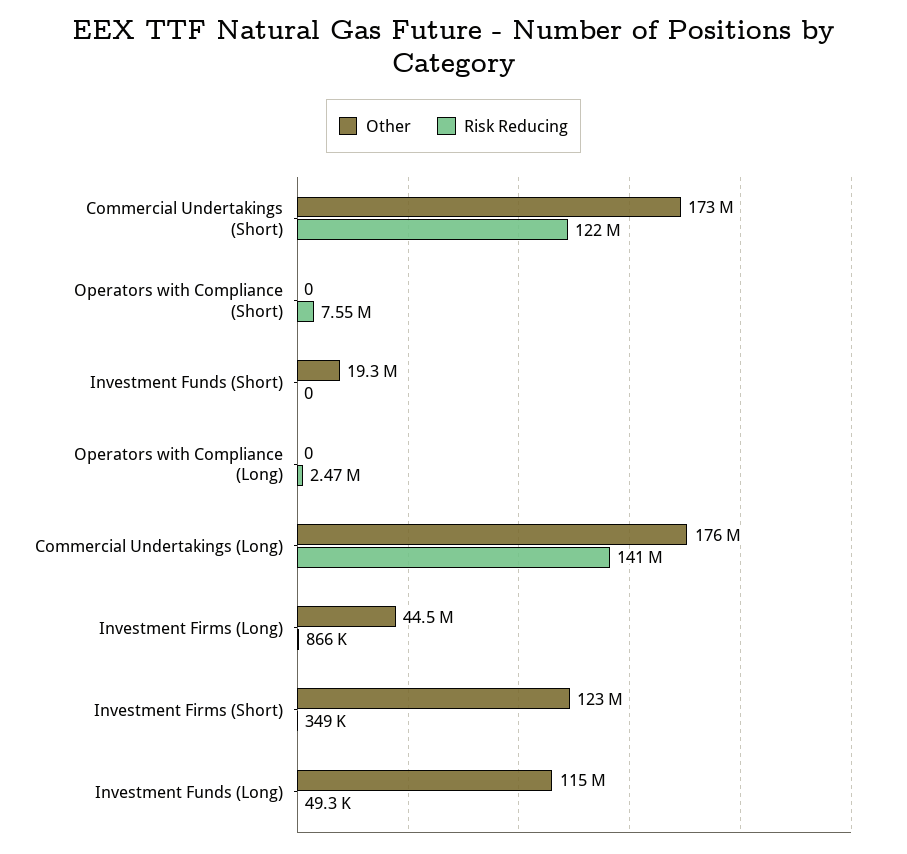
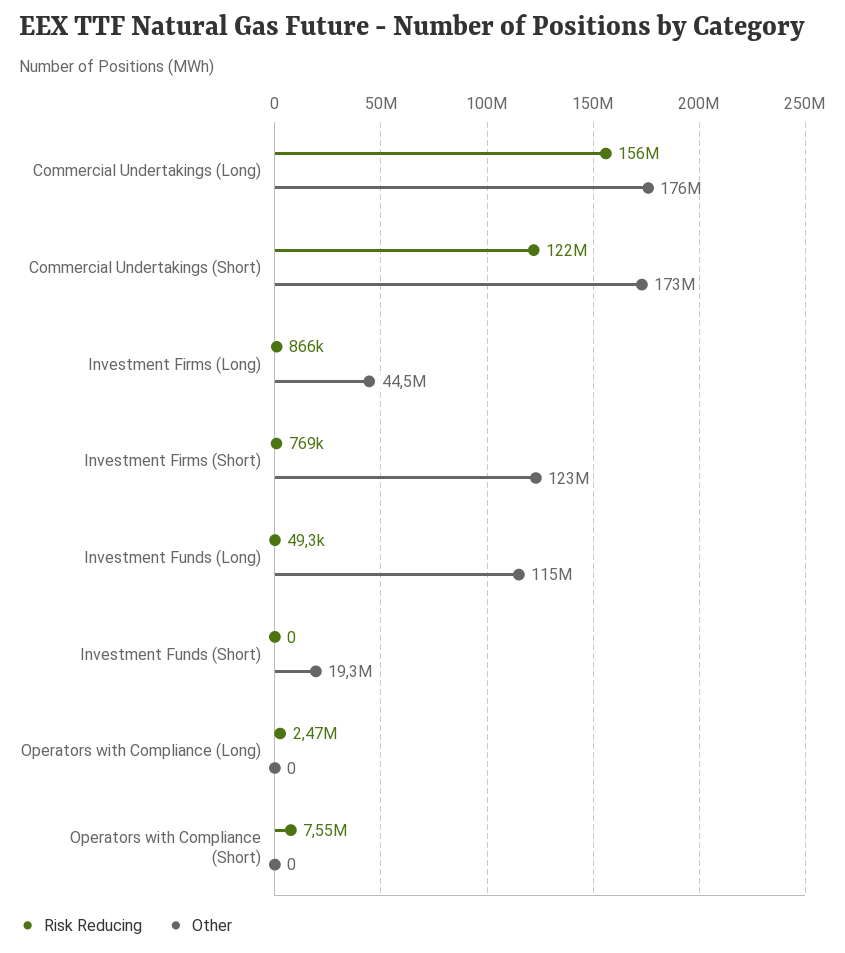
  {
    "Other": {
      "Commercial Undertakings (Short)": 173000000,
      "Operators with Compliance (Short)": 0,
      "Investment Funds (Short)": 19300000,
      "Operators with Compliance (Long)": 0,
      "Commercial Undertakings (Long)": 176000000,
      "Investment Firms (Long)": 44500000,
      "Investment Firms (Short)": 123000000,
      "Investment Funds (Long)": 115000000
    },
    "Risk Reducing": {
      "Commercial Undertakings (Short)": 122000000,
      "Operators with Compliance (Short)": 7550000,
      "Investment Funds (Short)": 0,
      "Operators with Compliance (Long)": 2470000,
-     "Commercial Undertakings (Long)": 141000000,
+     "Commercial Undertakings (Long)": 156000000,
      "Investment Firms (Long)": 866000,
-     "Investment Firms (Short)": 349000,
+     "Investment Firms (Short)": 769000,
      "Investment Funds (Long)": 49300
    }
  }

